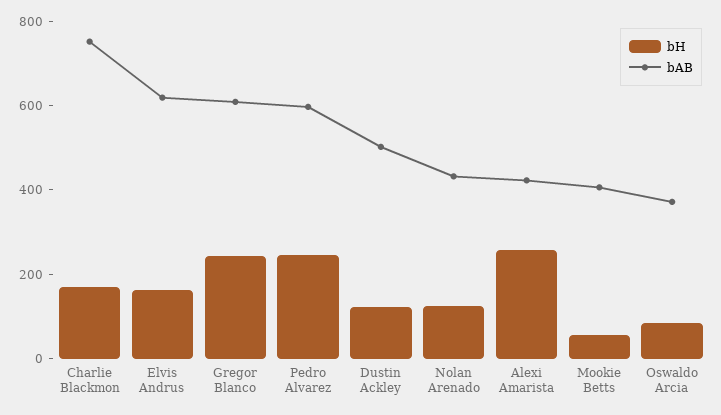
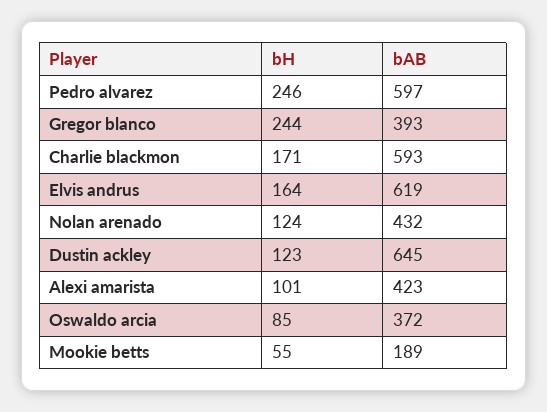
  {
    "bH": {
      "Charlie Blackmon": 171,
      "Elvis Andrus": 164,
      "Gregor Blanco": 244,
      "Pedro Alvarez": 246,
      "Dustin Ackley": 123,
      "Nolan Arenado": 124,
-     "Alexi Amarista": 250,
+     "Alexi Amarista": 101,
      "Mookie Betts": 55,
      "Oswaldo Arcia": 85
    },
    "bAB": {
-     "Charlie Blackmon": 750,
+     "Charlie Blackmon": 593,
      "Elvis Andrus": 619,
-     "Gregor Blanco": 600,
+     "Gregor Blanco": 393,
      "Pedro Alvarez": 597,
-     "Dustin Ackley": 500,
+     "Dustin Ackley": 645,
      "Nolan Arenado": 432,
      "Alexi Amarista": 423,
-     "Mookie Betts": 400,
+     "Mookie Betts": 189,
      "Oswaldo Arcia": 372
    }
  }

